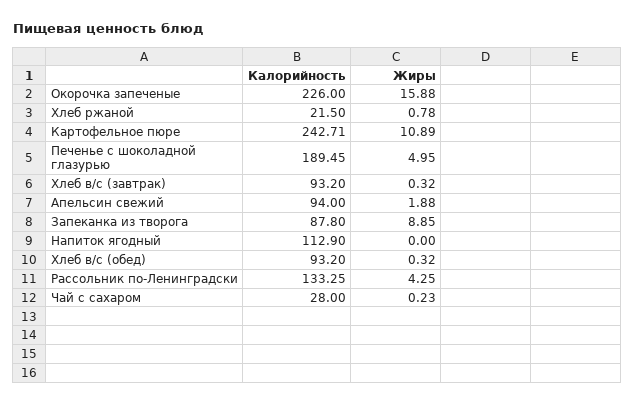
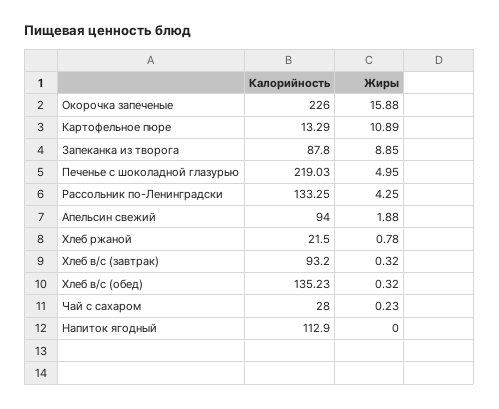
  {
    "Калорийность": {
      "Окорочка запеченые": 226,
      "Хлеб ржаной": 21.5,
-     "Картофельное пюре": 242.71,
+     "Картофельное пюре": 13.29,
-     "Печенье с шоколадной глазурью": 189.45,
+     "Печенье с шоколадной глазурью": 219.03,
      "Хлеб в/с (завтрак)": 93.2,
      "Апельсин свежий": 94,
      "Запеканка из творога": 87.8,
      "Напиток ягодный": 112.9,
-     "Хлеб в/с (обед)": 93.2,
+     "Хлеб в/с (обед)": 135.23,
      "Рассольник по-Ленинградски": 133.25,
      "Чай с сахаром": 28
    },
    "Жиры": {
      "Окорочка запеченые": 15.88,
      "Хлеб ржаной": 0.78,
      "Картофельное пюре": 10.89,
      "Печенье с шоколадной глазурью": 4.95,
      "Хлеб в/с (завтрак)": 0.32,
      "Апельсин свежий": 1.88,
      "Запеканка из творога": 8.85,
      "Напиток ягодный": 0,
      "Хлеб в/с (обед)": 0.32,
      "Рассольник по-Ленинградски": 4.25,
      "Чай с сахаром": 0.23
    }
  }

